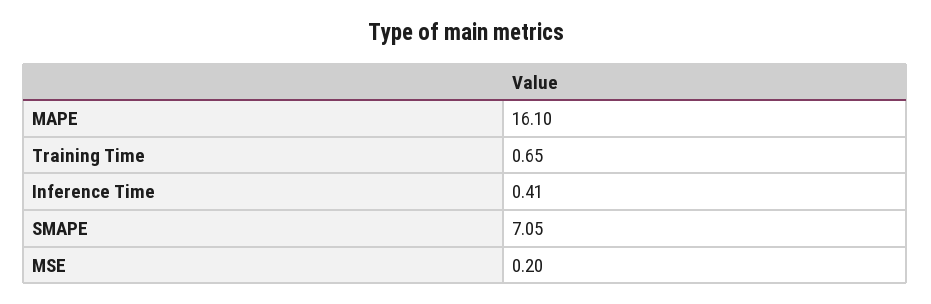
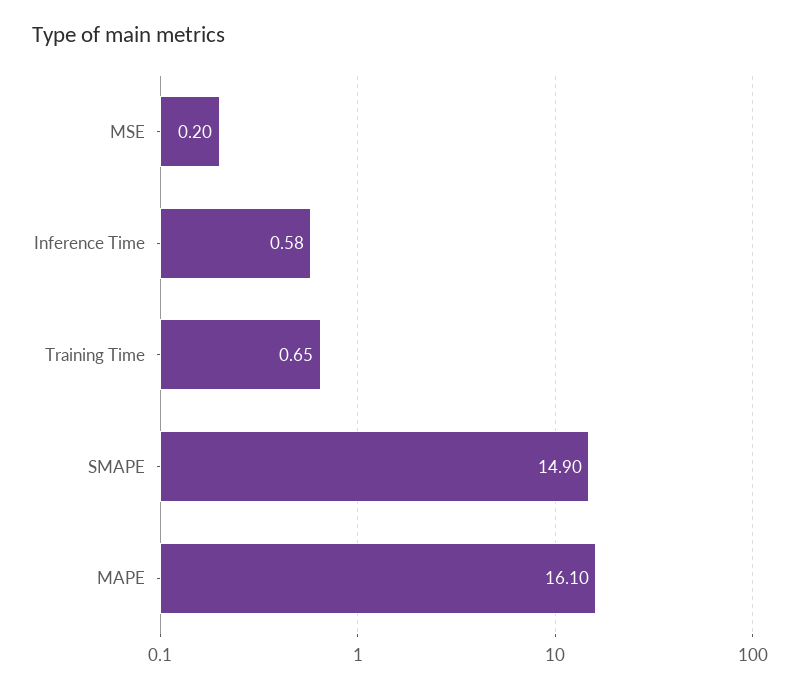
  {
    "MAPE": 16.1,
    "Training Time": 0.65,
-   "Inference Time": 0.41,
+   "Inference Time": 0.58,
-   "SMAPE": 7.05,
+   "SMAPE": 14.9,
    "MSE": 0.2
  }

